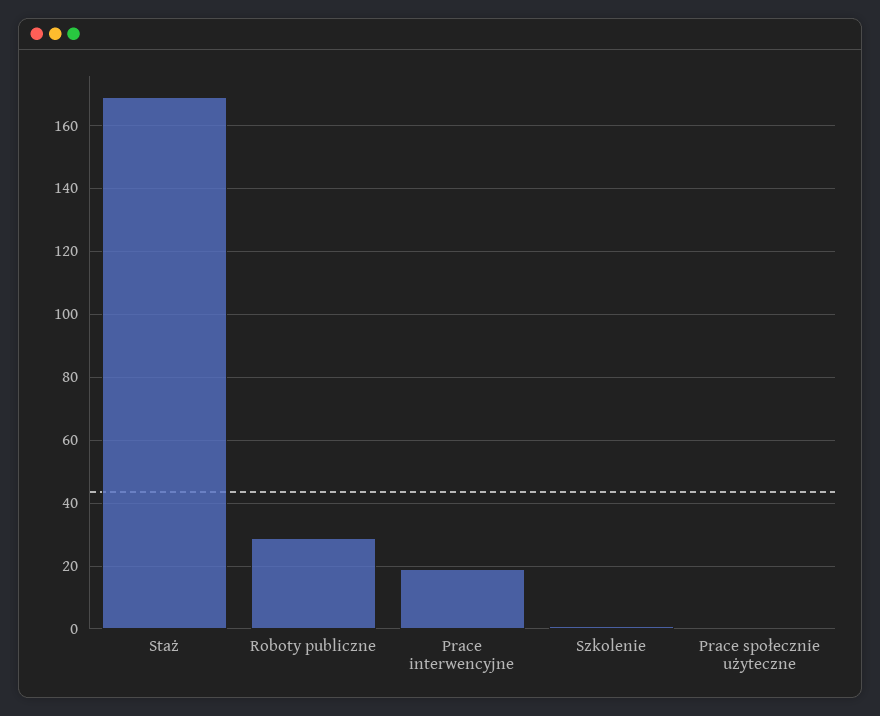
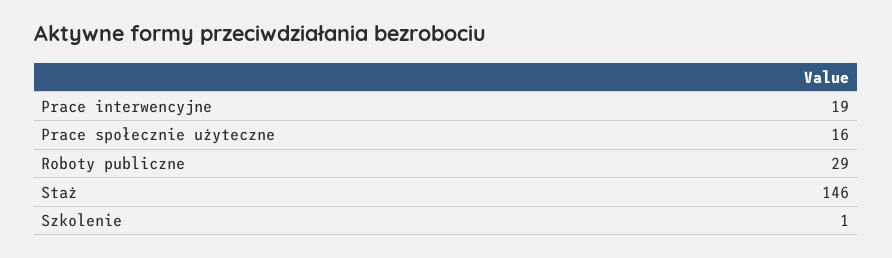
  {
-   "Staż": 170,
+   "Staż": 146,
    "Roboty publiczne": 29,
    "Prace interwencyjne": 19,
    "Szkolenie": 1,
-   "Prace społecznie użyteczne": 0
+   "Prace społecznie użyteczne": 16
  }

